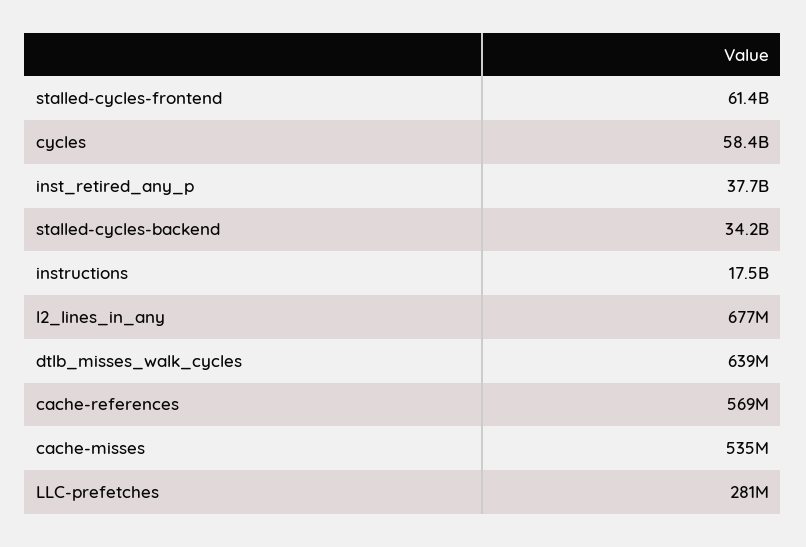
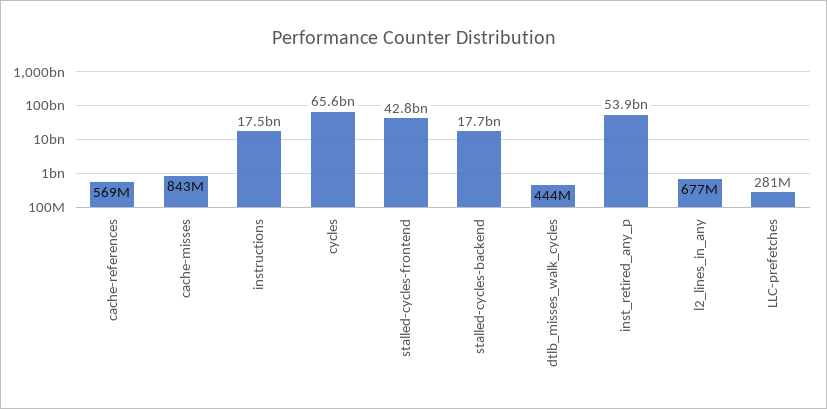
  {
-   "stalled-cycles-frontend": 61400000000,
+   "stalled-cycles-frontend": 42800000000,
-   "cycles": 58400000000,
+   "cycles": 65600000000,
-   "inst_retired_any_p": 37700000000,
+   "inst_retired_any_p": 53900000000,
-   "stalled-cycles-backend": 34200000000,
+   "stalled-cycles-backend": 17700000000,
    "instructions": 17500000000,
    "l2_lines_in_any": 677000000,
-   "dtlb_misses_walk_cycles": 639000000,
+   "dtlb_misses_walk_cycles": 444000000,
    "cache-references": 569000000,
-   "cache-misses": 535000000,
+   "cache-misses": 843000000,
    "LLC-prefetches": 281000000
  }

